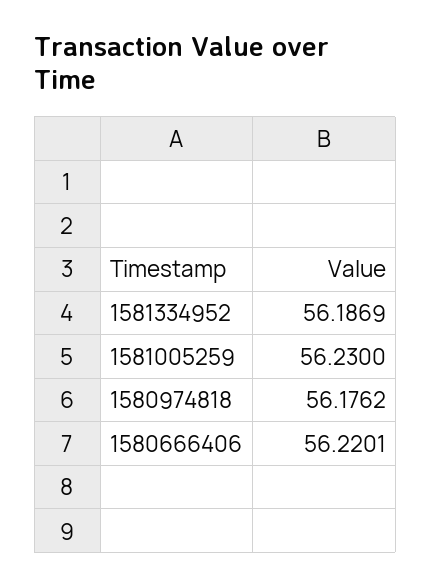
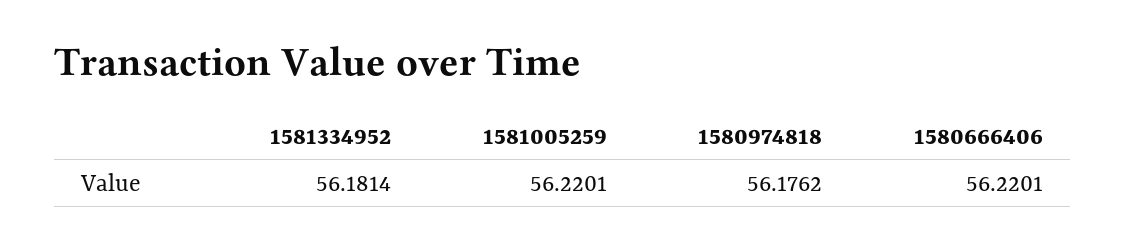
  {
-   "1581334952": 56.1869,
+   "1581334952": 56.1814,
-   "1581005259": 56.23,
+   "1581005259": 56.2201,
    "1580974818": 56.1762,
    "1580666406": 56.2201
  }

